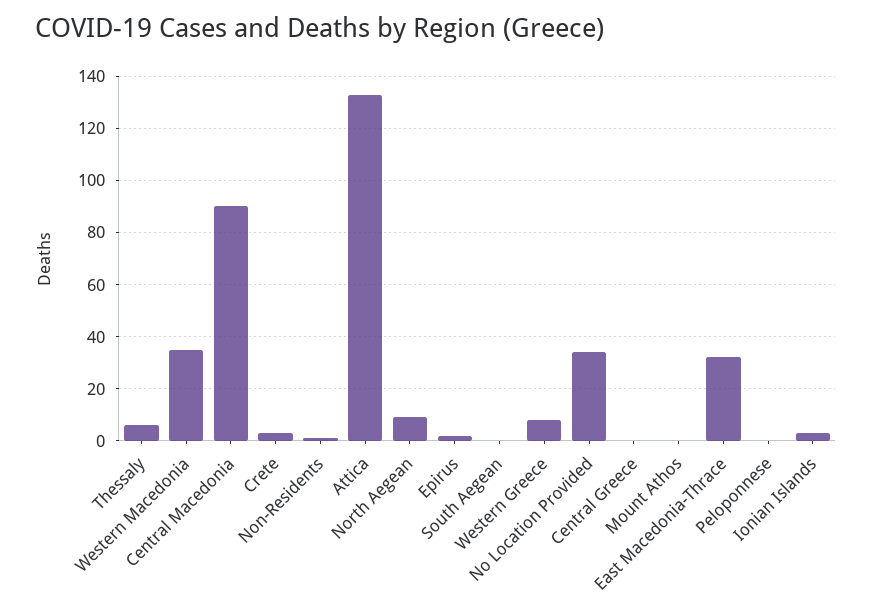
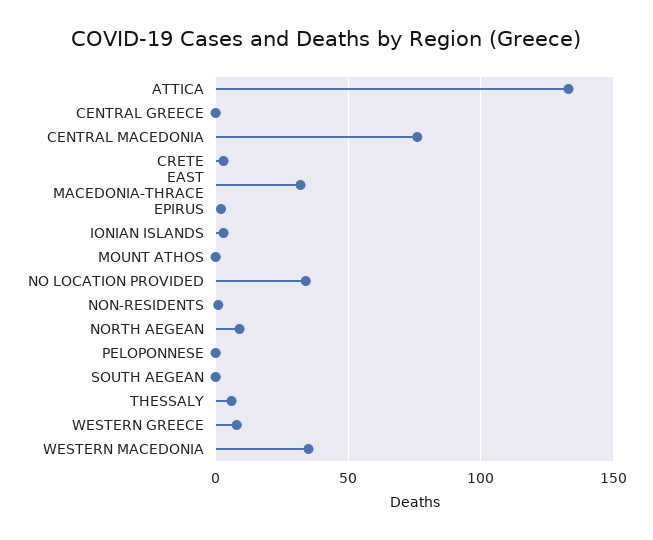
  {
    "Thessaly": 5,
    "Western Macedonia": 35,
-   "Central Macedonia": 90,
+   "Central Macedonia": 75,
    "Crete": 5,
    "Non-Residents": 0,
    "Attica": 135,
    "North Aegean": 10,
    "Epirus": 0,
    "South Aegean": 0,
    "Western Greece": 10,
    "No Location Provided": 35,
    "Central Greece": 0,
    "Mount Athos": 0,
    "East Macedonia-Thrace": 30,
    "Peloponnese": 0,
    "Ionian Islands": 5
  }

